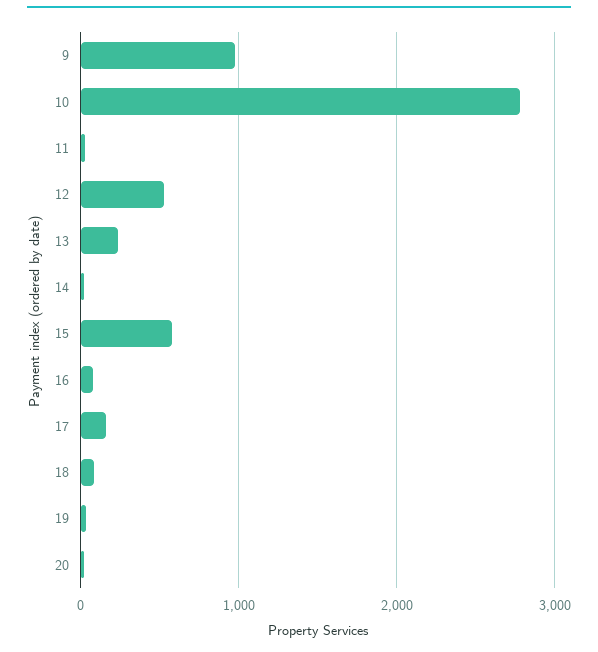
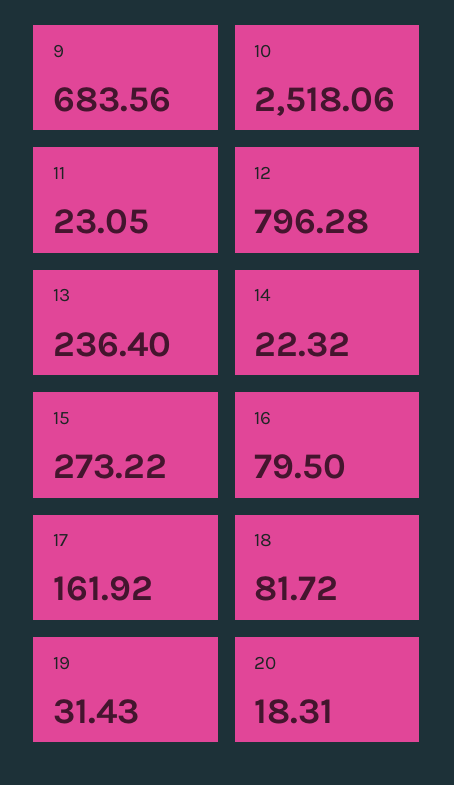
  {
-   "9": 1000,
+   "9": 683.56,
-   "10": 2800,
+   "10": 2518.06,
    "11": 23.05,
-   "12": 500,
+   "12": 796.28,
    "13": 236.4,
    "14": 22.32,
-   "15": 600,
+   "15": 273.22,
    "16": 79.5,
    "17": 161.92,
    "18": 81.72,
    "19": 31.43,
    "20": 18.31
  }

